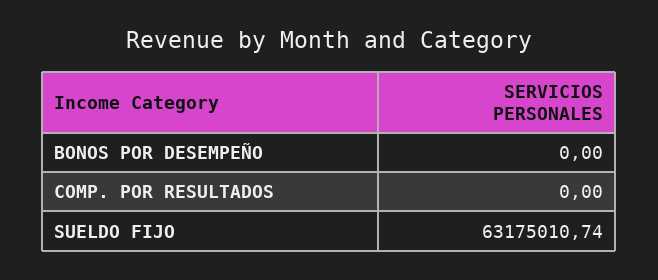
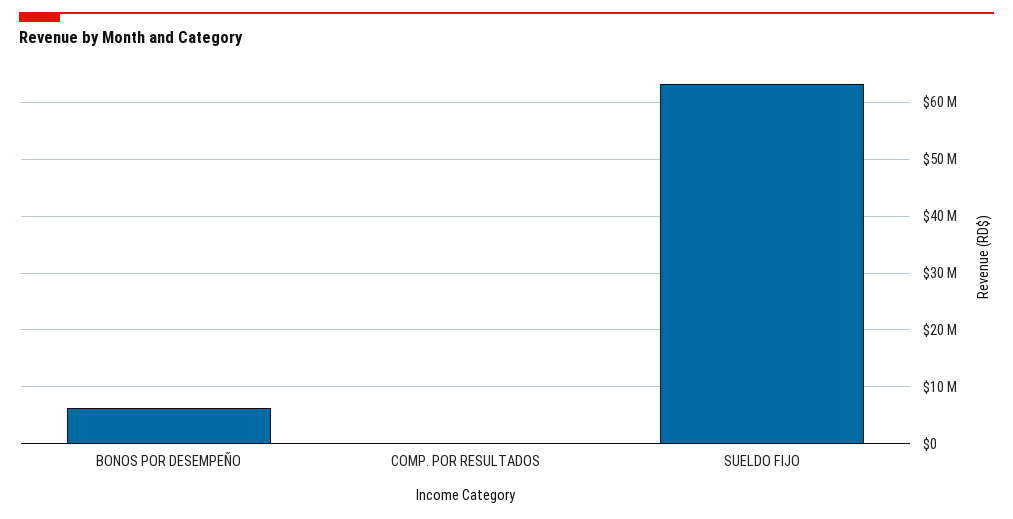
  {
-   "BONOS POR DESEMPEÑO": 0,
+   "BONOS POR DESEMPEÑO": 6000000,
    "COMP. POR RESULTADOS": 0,
    "SUELDO FIJO": 63175010.74
  }

